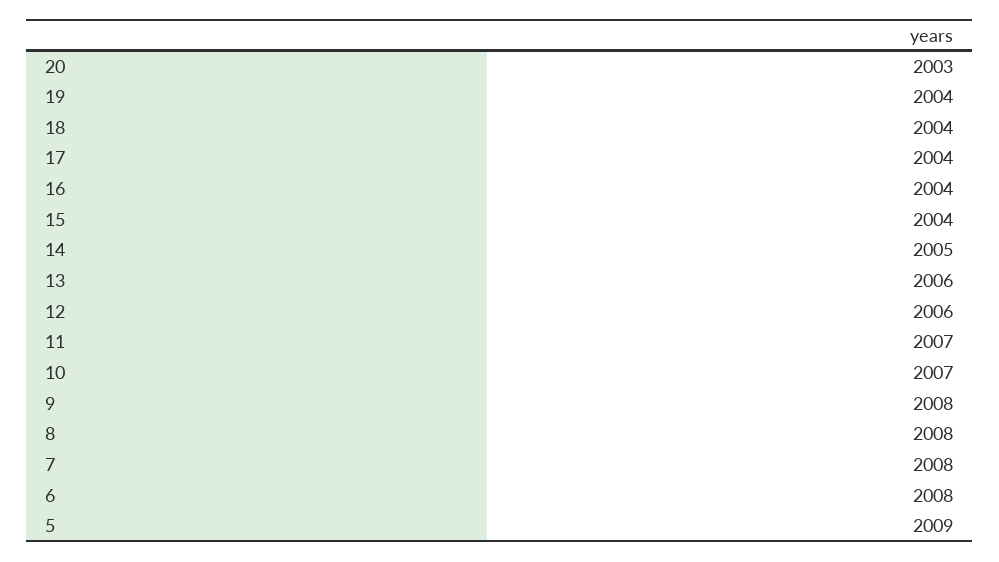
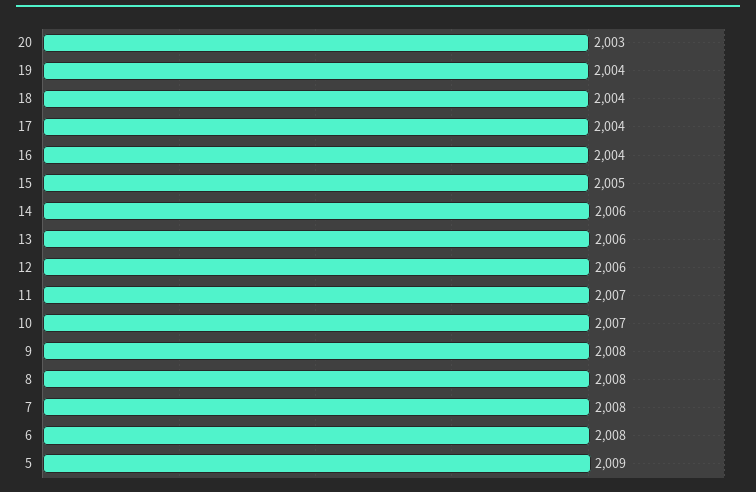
  {
    "20": 2003,
    "19": 2004,
    "18": 2004,
    "17": 2004,
    "16": 2004,
-   "15": 2004,
+   "15": 2005,
-   "14": 2005,
+   "14": 2006,
    "13": 2006,
    "12": 2006,
    "11": 2007,
    "10": 2007,
    "9": 2008,
    "8": 2008,
    "7": 2008,
    "6": 2008,
    "5": 2009
  }

